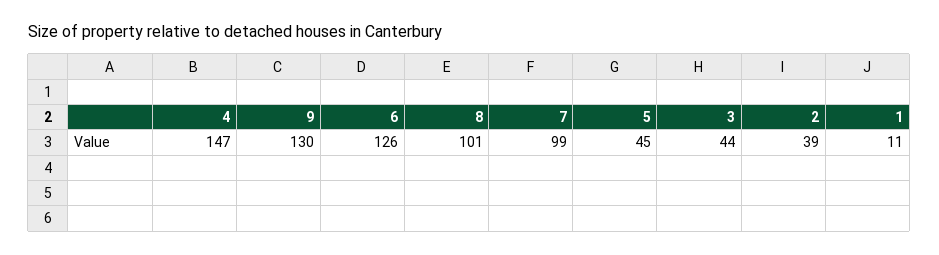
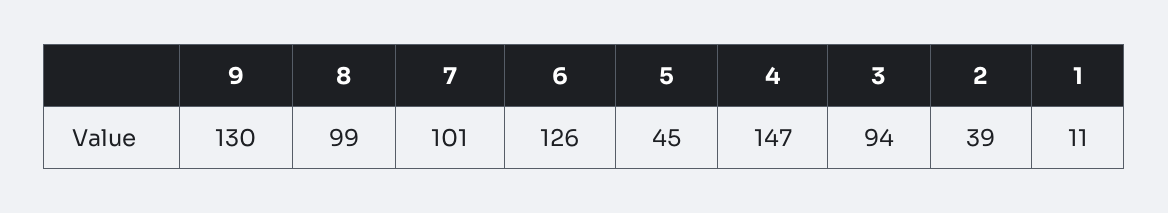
  {
    "4": 147,
    "9": 130,
    "6": 126,
-   "8": 101,
+   "8": 99,
-   "7": 99,
+   "7": 101,
    "5": 45,
-   "3": 44,
+   "3": 94,
    "2": 39,
    "1": 11
  }

